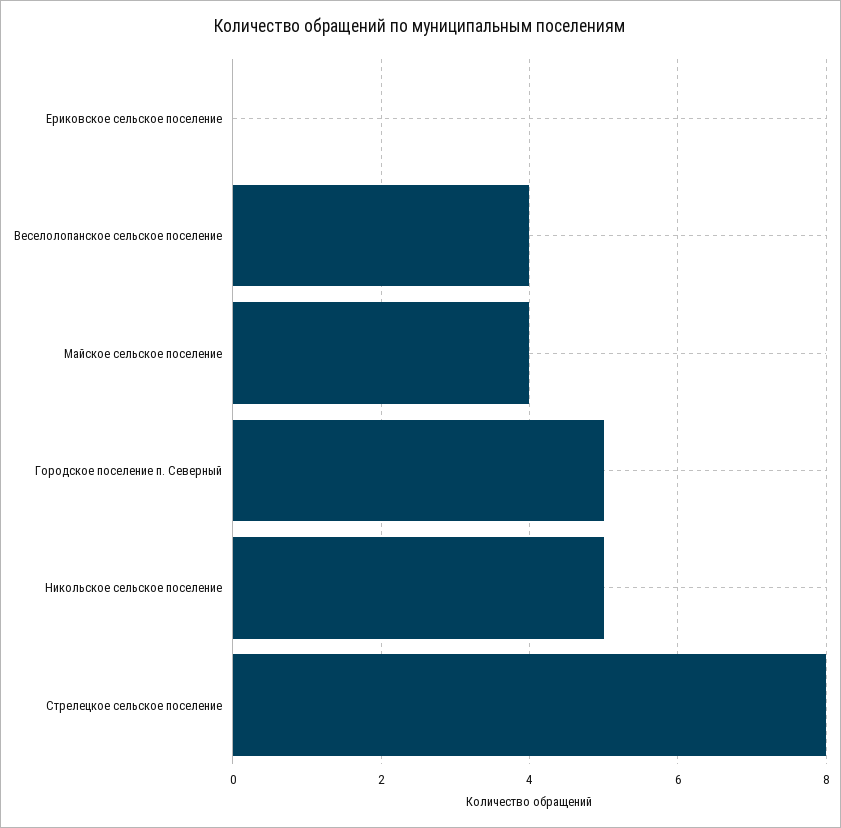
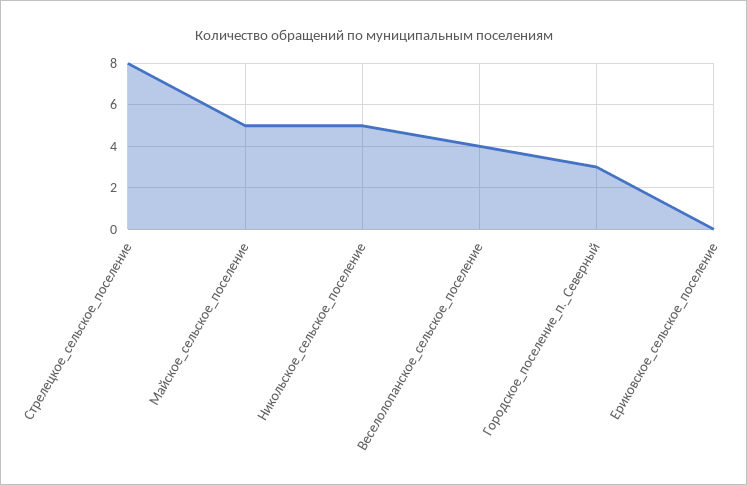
  {
    "Ериковское сельское поселение": 0,
    "Веселолопанское сельское поселение": 4,
-   "Майское сельское поселение": 4,
+   "Майское сельское поселение": 5,
-   "Городское поселение п. Северный": 5,
+   "Городское поселение п. Северный": 3,
    "Никольское сельское поселение": 5,
    "Стрелецкое сельское поселение": 8
  }

